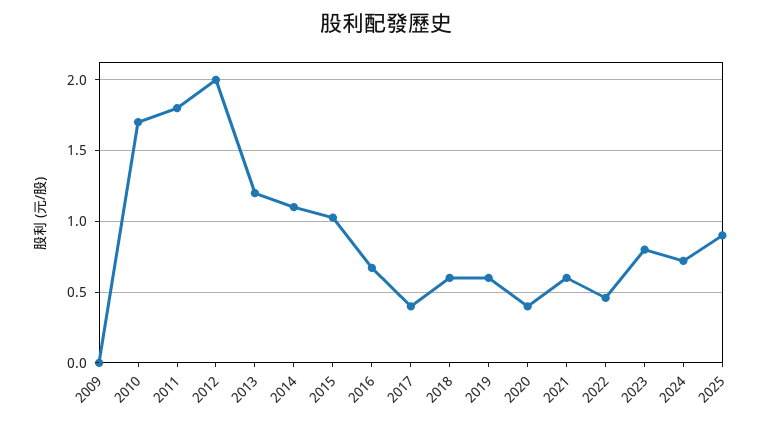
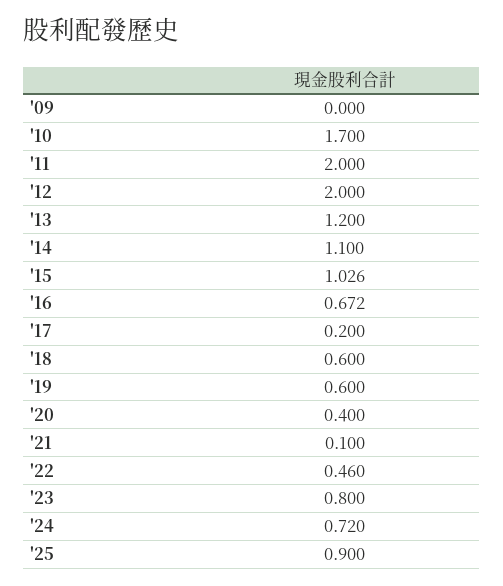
  {
    "2009": 0,
    "2010": 1.7,
-   "2011": 1.8,
+   "2011": 2,
    "2012": 2,
    "2013": 1.2,
    "2014": 1.1,
    "2015": 1.026,
    "2016": 0.672,
-   "2017": 0.4,
+   "2017": 0.2,
    "2018": 0.6,
    "2019": 0.6,
    "2020": 0.4,
-   "2021": 0.6,
+   "2021": 0.1,
    "2022": 0.46,
    "2023": 0.8,
    "2024": 0.72,
    "2025": 0.9
  }

